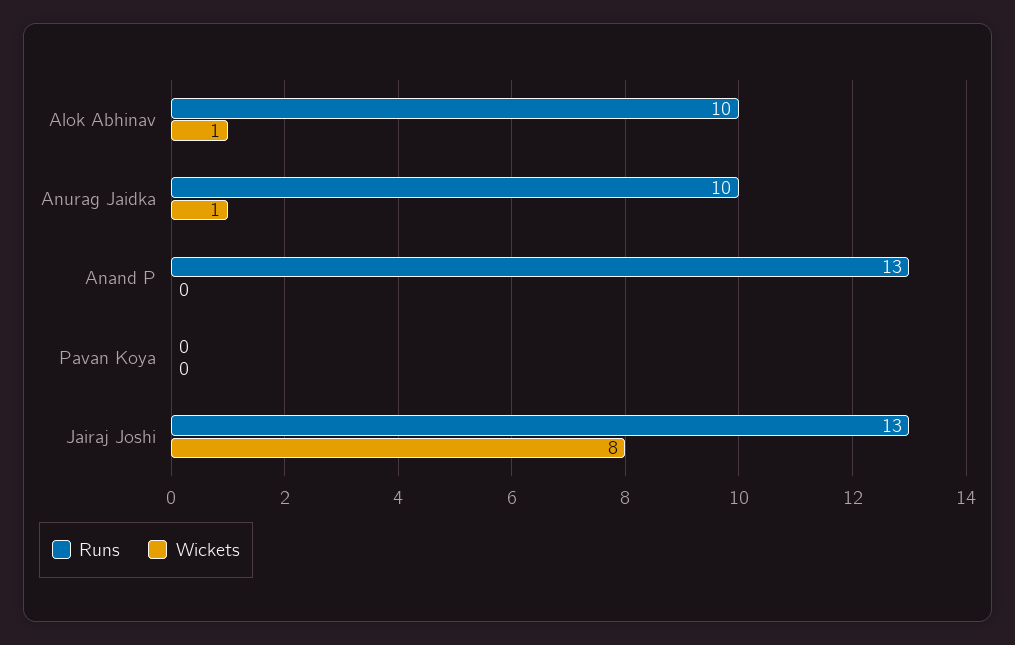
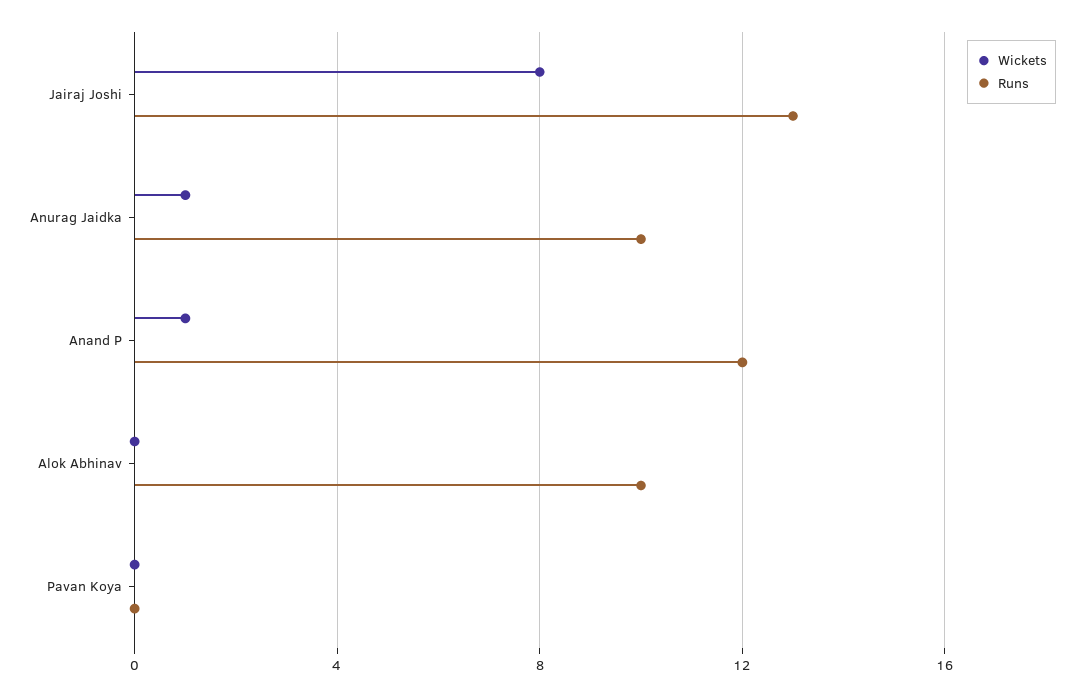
  {
    "Runs": {
      "Alok Abhinav": 10,
      "Anurag Jaidka": 10,
-     "Anand P": 13,
+     "Anand P": 12,
      "Pavan Koya": 0,
      "Jairaj Joshi": 13
    },
    "Wickets": {
-     "Alok Abhinav": 1,
+     "Alok Abhinav": 0,
      "Anurag Jaidka": 1,
-     "Anand P": 0,
+     "Anand P": 1,
      "Pavan Koya": 0,
      "Jairaj Joshi": 8
    }
  }

